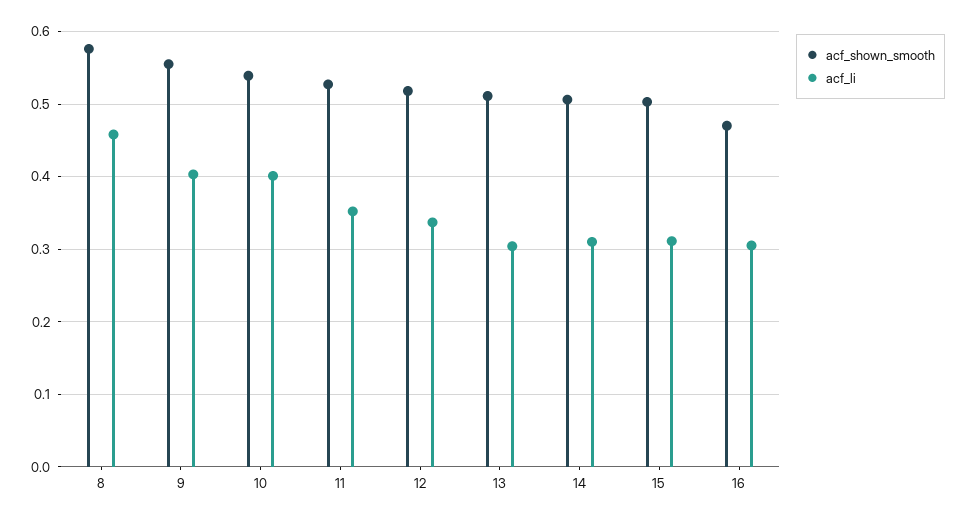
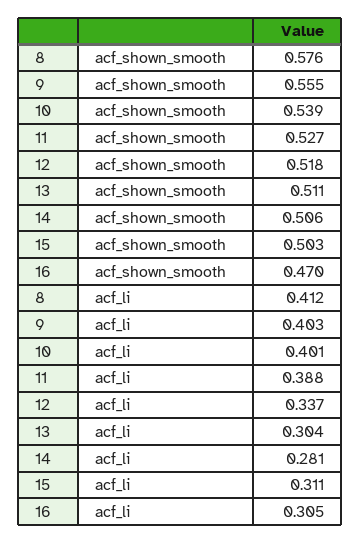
  {
    "acf_shown_smooth": {
      "8": 0.576,
      "9": 0.555,
      "10": 0.539,
      "11": 0.527,
      "12": 0.518,
      "13": 0.511,
      "14": 0.506,
      "15": 0.503,
      "16": 0.47
    },
    "acf_li": {
-     "8": 0.46,
+     "8": 0.412,
      "9": 0.403,
      "10": 0.401,
-     "11": 0.35,
+     "11": 0.388,
      "12": 0.337,
      "13": 0.304,
-     "14": 0.31,
+     "14": 0.281,
      "15": 0.311,
      "16": 0.305
    }
  }

